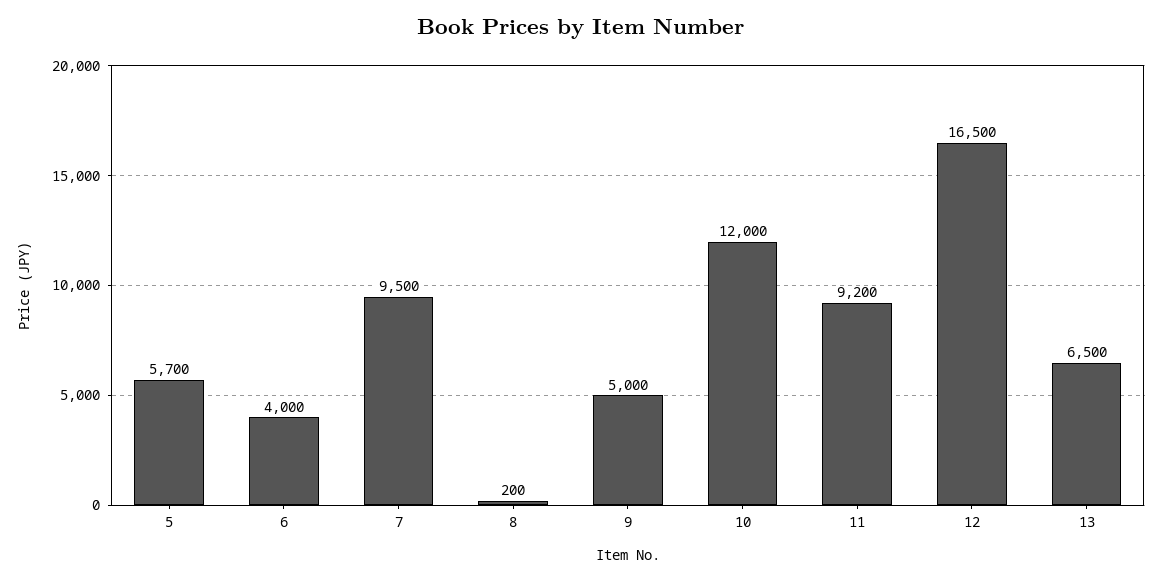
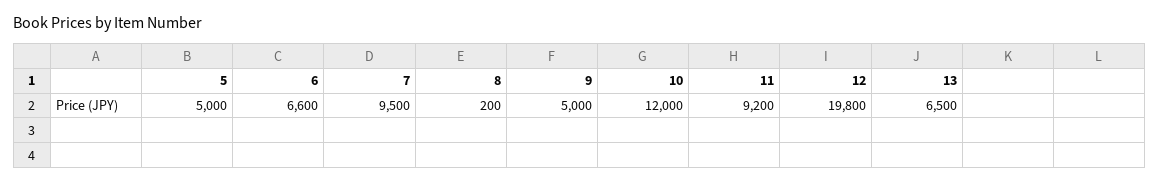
  {
-   "5": 5700,
+   "5": 5000,
-   "6": 4000,
+   "6": 6600,
    "7": 9500,
    "8": 200,
    "9": 5000,
    "10": 12000,
    "11": 9200,
-   "12": 16500,
+   "12": 19800,
    "13": 6500
  }

